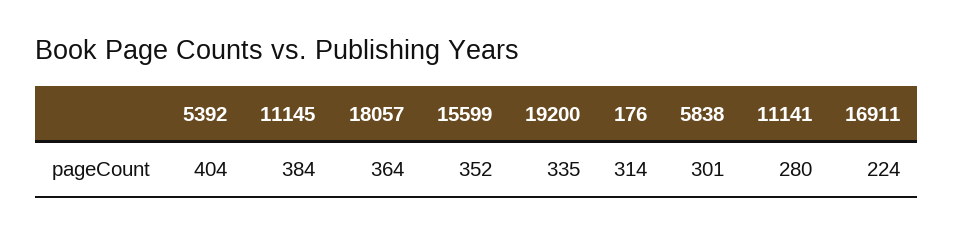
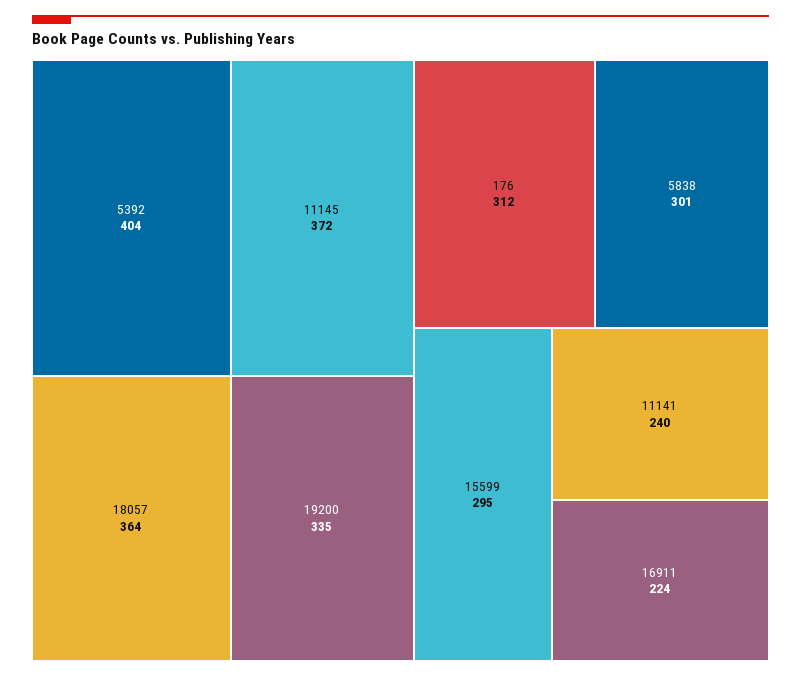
  {
    "5392": 404,
-   "11145": 384,
+   "11145": 372,
    "18057": 364,
-   "15599": 352,
+   "15599": 295,
    "19200": 335,
-   "176": 314,
+   "176": 312,
    "5838": 301,
-   "11141": 280,
+   "11141": 240,
    "16911": 224
  }

